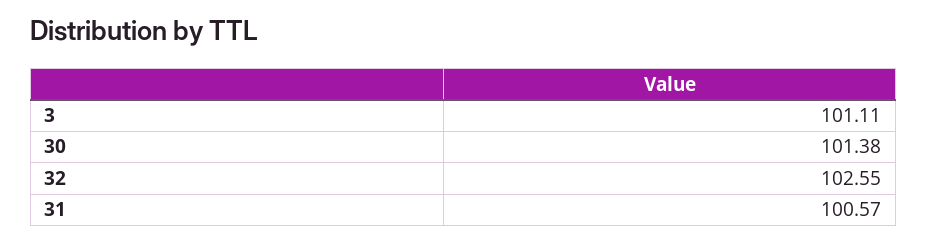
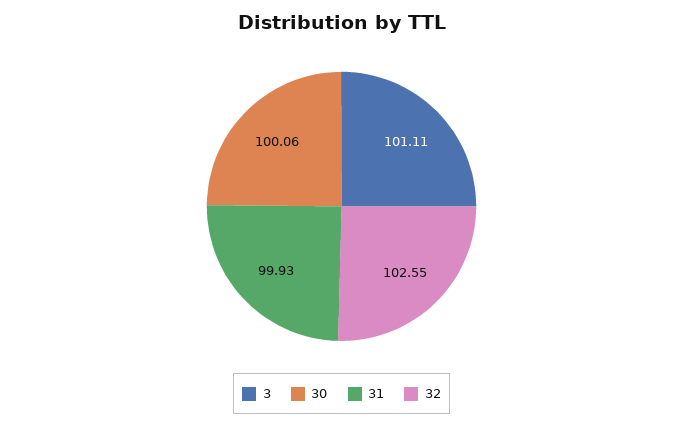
  {
    "3": 101.11,
-   "30": 101.38,
+   "30": 100.06,
    "32": 102.55,
-   "31": 100.57
+   "31": 99.93
  }

